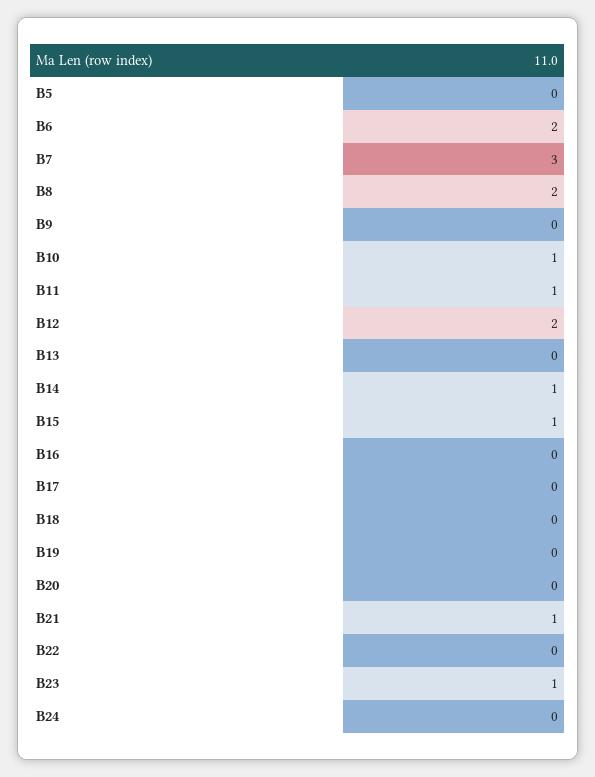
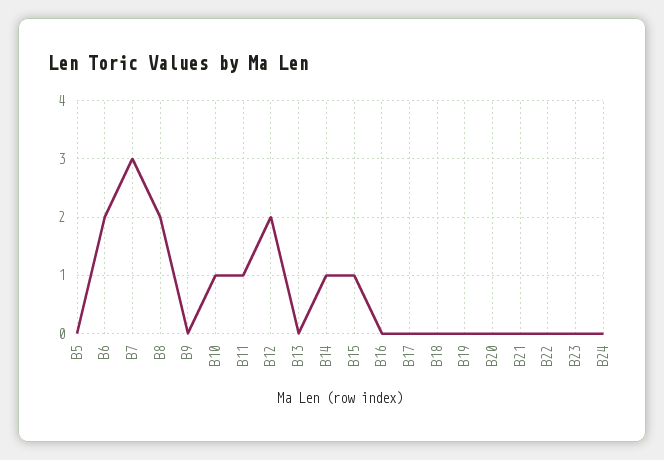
  {
    "B5": 0,
    "B6": 2,
    "B7": 3,
    "B8": 2,
    "B9": 0,
    "B10": 1,
    "B11": 1,
    "B12": 2,
    "B13": 0,
    "B14": 1,
    "B15": 1,
    "B16": 0,
    "B17": 0,
    "B18": 0,
    "B19": 0,
    "B20": 0,
-   "B21": 1,
+   "B21": 0,
    "B22": 0,
-   "B23": 1,
+   "B23": 0,
    "B24": 0
  }

